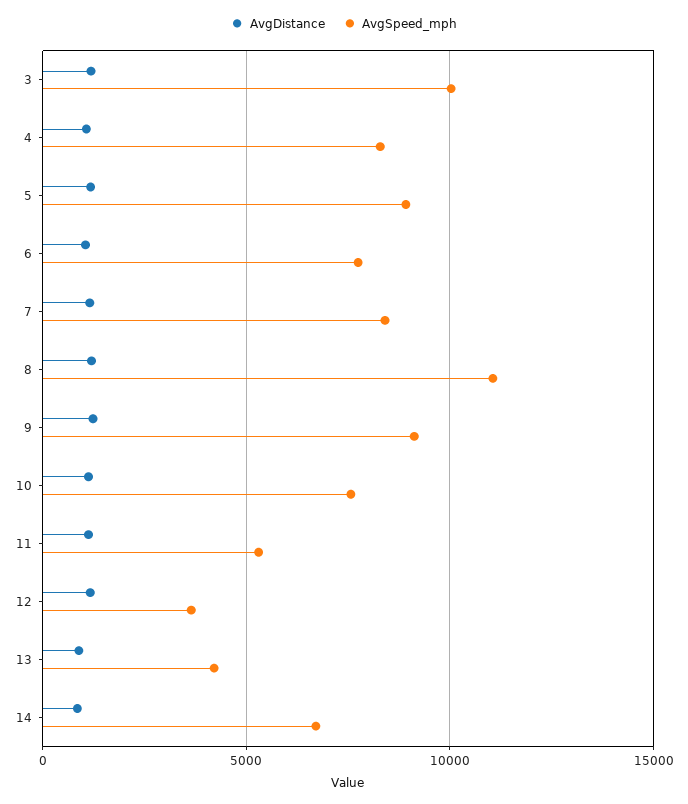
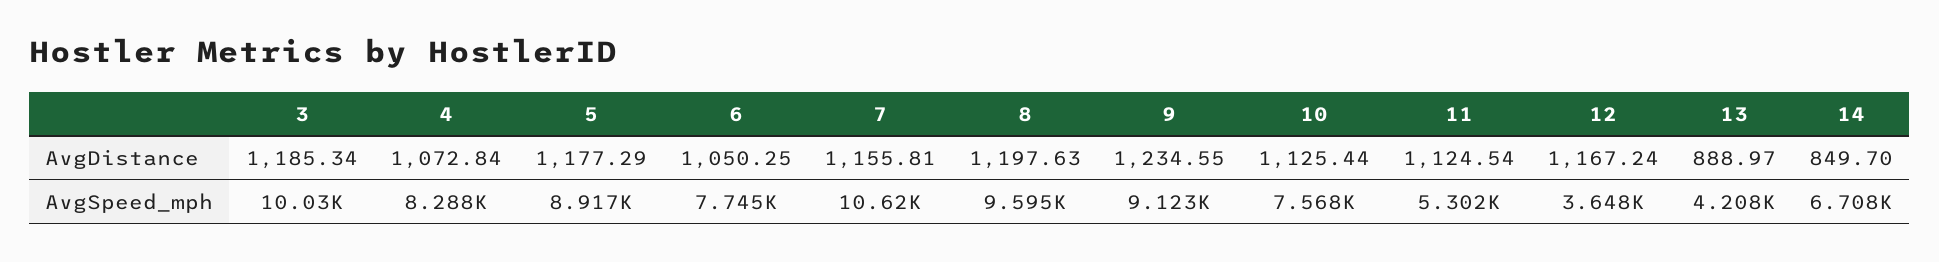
  {
    "AvgDistance": {
      "3": 1185.34,
      "4": 1072.84,
      "5": 1177.29,
      "6": 1050.25,
      "7": 1155.81,
      "8": 1197.63,
      "9": 1234.55,
      "10": 1125.44,
      "11": 1124.54,
      "12": 1167.24,
      "13": 888.97,
      "14": 849.7
    },
    "AvgSpeed_mph": {
      "3": 10030,
      "4": 8288,
      "5": 8917,
      "6": 7745,
-     "7": 8500,
+     "7": 10620,
-     "8": 11000,
+     "8": 9595,
      "9": 9123,
      "10": 7568,
      "11": 5302,
      "12": 3648,
      "13": 4208,
      "14": 6708
    }
  }

